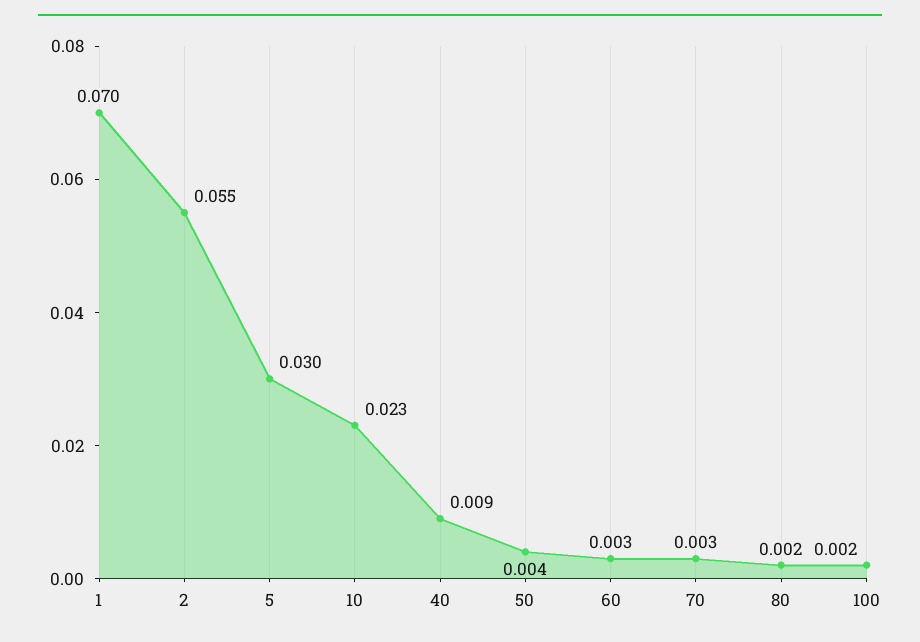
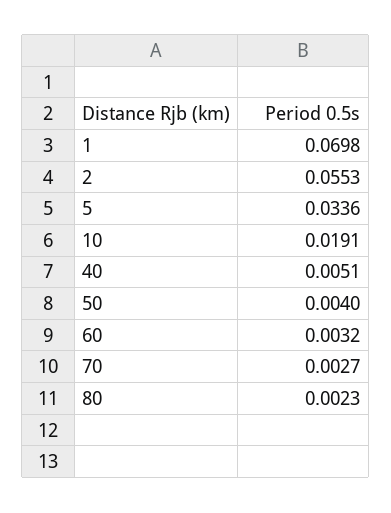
  {
    "1": 0.0698,
    "2": 0.0553,
-   "5": 0.03,
+   "5": 0.0336,
-   "10": 0.023,
+   "10": 0.0191,
-   "40": 0.009,
+   "40": 0.0051,
    "50": 0.004,
    "60": 0.0032,
    "70": 0.0027,
-   "80": 0.0023,
+   "80": 0.0023
-   "100": 0.002
  }

